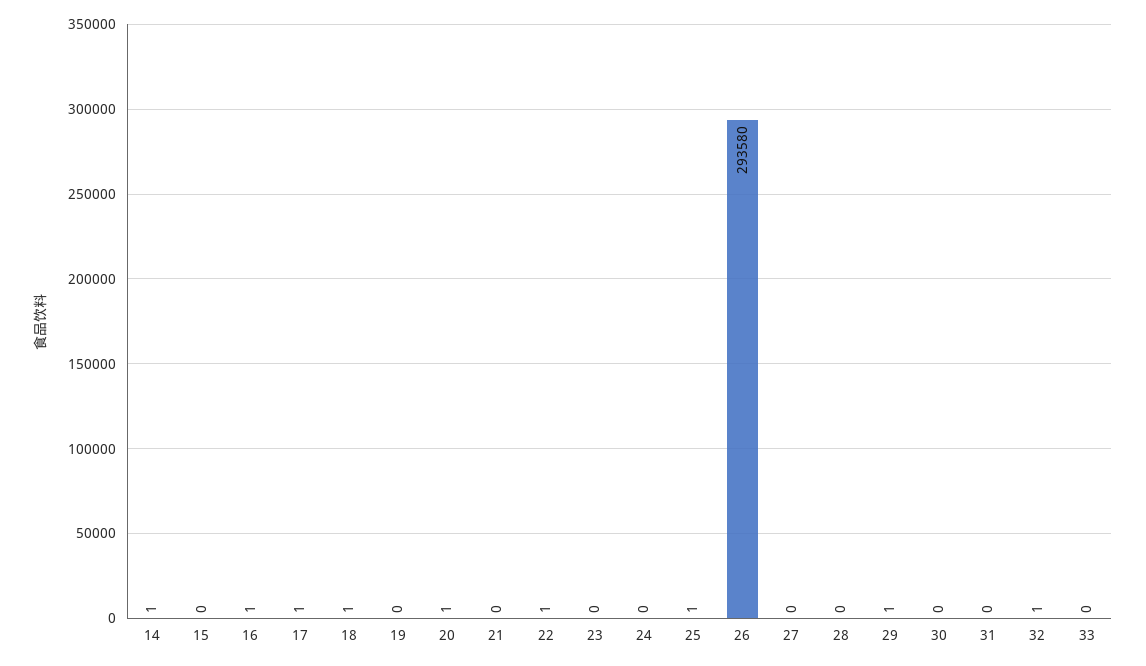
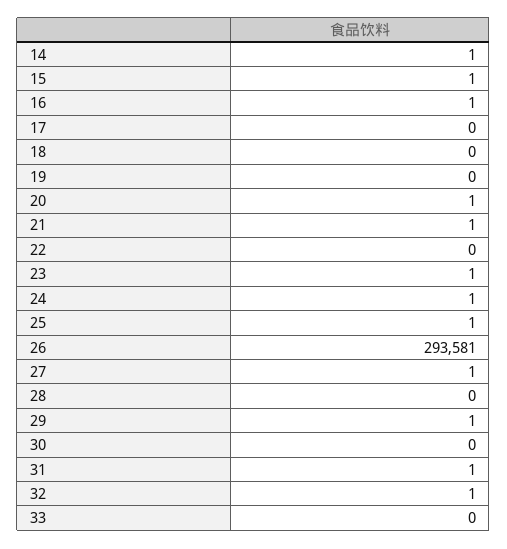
  {
    "14": 1,
-   "15": 0,
+   "15": 1,
    "16": 1,
-   "17": 1,
+   "17": 0,
-   "18": 1,
+   "18": 0,
    "19": 0,
    "20": 1,
-   "21": 0,
+   "21": 1,
-   "22": 1,
+   "22": 0,
-   "23": 0,
+   "23": 1,
-   "24": 0,
+   "24": 1,
    "25": 1,
-   "26": 293580,
+   "26": 293581,
-   "27": 0,
+   "27": 1,
    "28": 0,
    "29": 1,
    "30": 0,
-   "31": 0,
+   "31": 1,
    "32": 1,
    "33": 0
  }

